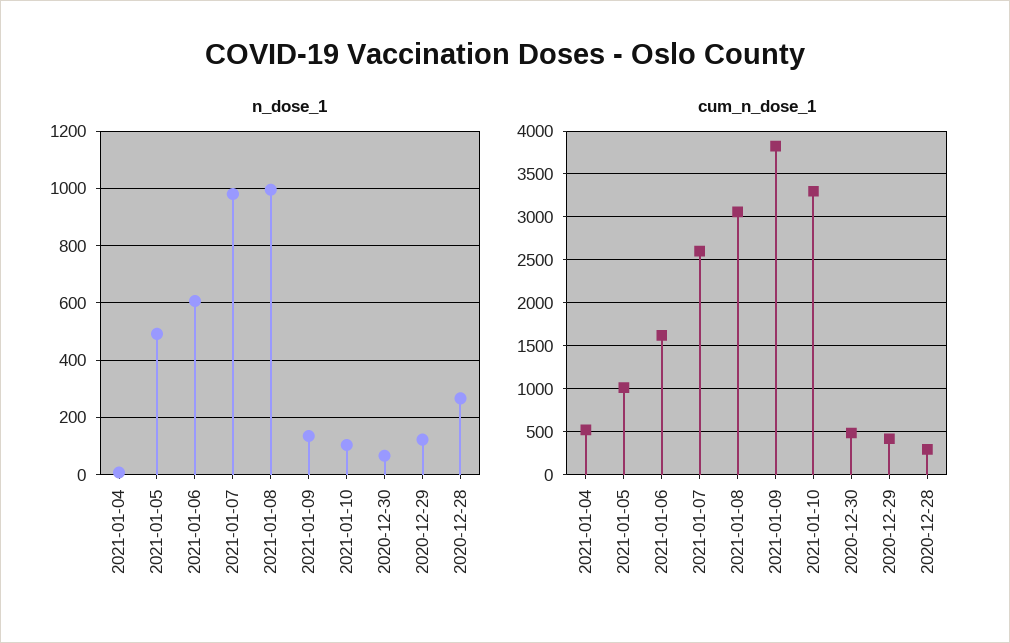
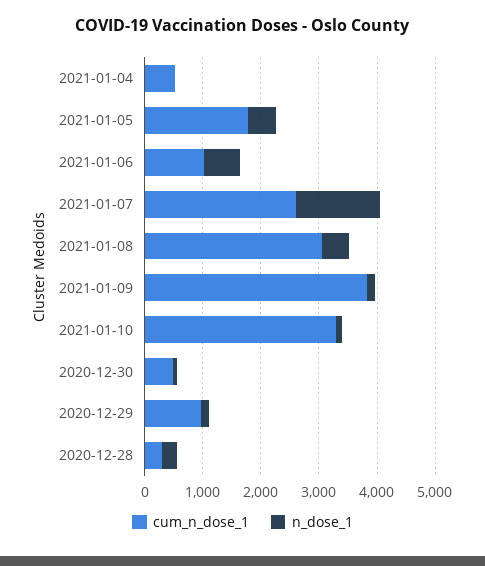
  {
    "n_dose_1": {
      "2021-01-04": 0,
      "2021-01-05": 500,
      "2021-01-06": 600,
-     "2021-01-07": 975,
+     "2021-01-07": 1400,
-     "2021-01-08": 1000,
+     "2021-01-08": 400,
      "2021-01-09": 125,
      "2021-01-10": 100,
      "2020-12-30": 75,
      "2020-12-29": 125,
      "2020-12-28": 275
    },
    "cum_n_dose_1": {
      "2021-01-04": 500,
-     "2021-01-05": 1000,
+     "2021-01-05": 1800,
-     "2021-01-06": 1600,
+     "2021-01-06": 1000,
      "2021-01-07": 2600,
      "2021-01-08": 3100,
      "2021-01-09": 3800,
      "2021-01-10": 3300,
      "2020-12-30": 500,
-     "2020-12-29": 400,
+     "2020-12-29": 1000,
      "2020-12-28": 300
    }
  }

